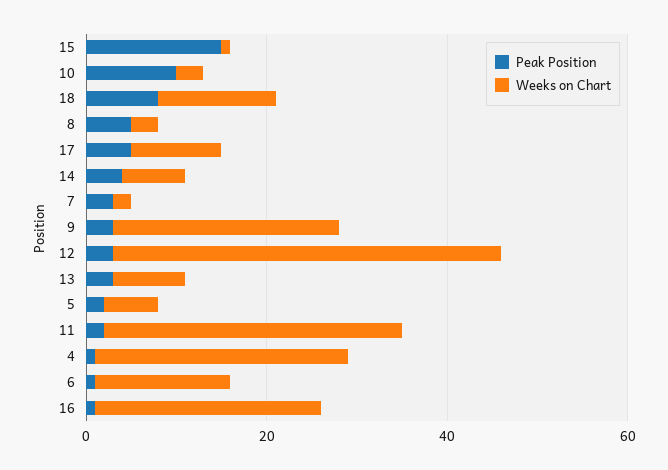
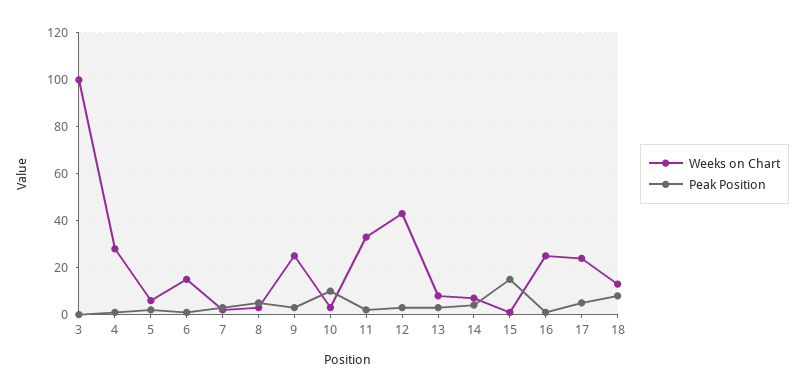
  {
    "Peak Position": {
      "15": 15,
      "10": 10,
      "18": 10,
      "8": 5,
      "17": 5,
      "14": 5,
      "7": 5,
      "9": 5,
      "12": 5,
      "13": 5,
      "5": 0,
      "11": 0,
      "4": 0,
      "6": 0,
-     "16": 0
+     "16": 0,
+     "3": 0
    },
    "Weeks on Chart": {
      "15": 0,
      "10": 5,
      "18": 15,
      "8": 5,
-     "17": 10,
+     "17": 25,
      "14": 5,
      "7": 0,
      "9": 25,
      "12": 45,
      "13": 10,
      "5": 5,
      "11": 35,
      "4": 30,
      "6": 15,
-     "16": 25
+     "16": 25,
+     "3": 100
    }
  }

